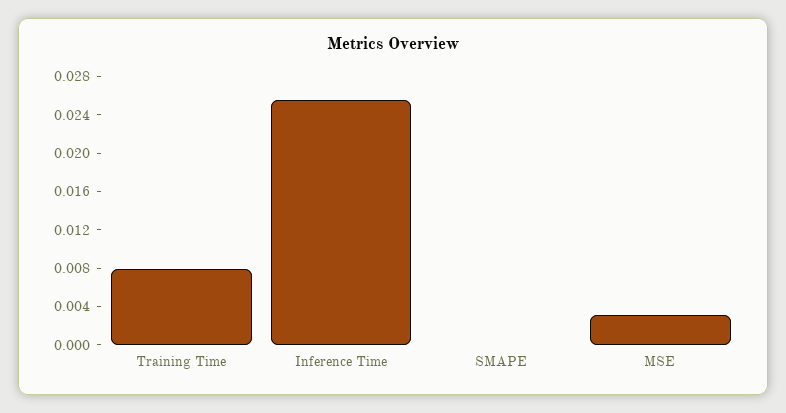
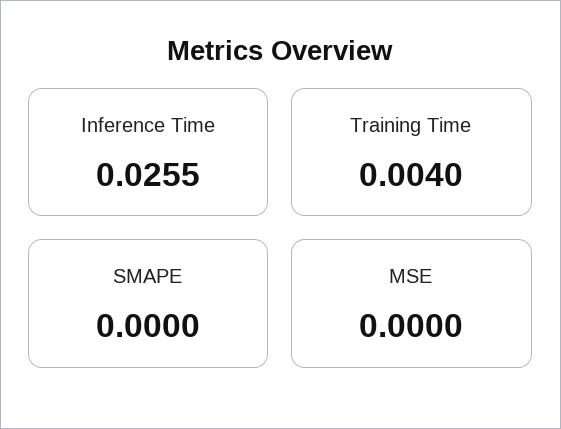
  {
-   "Training Time": 0.008,
+   "Training Time": 0.004,
    "Inference Time": 0.0255,
    "SMAPE": 0,
-   "MSE": 0.003
+   "MSE": 0
  }

